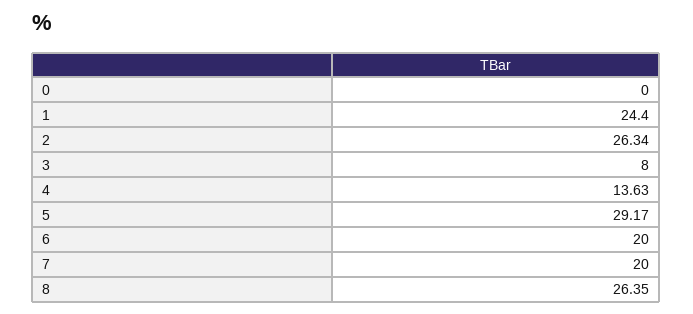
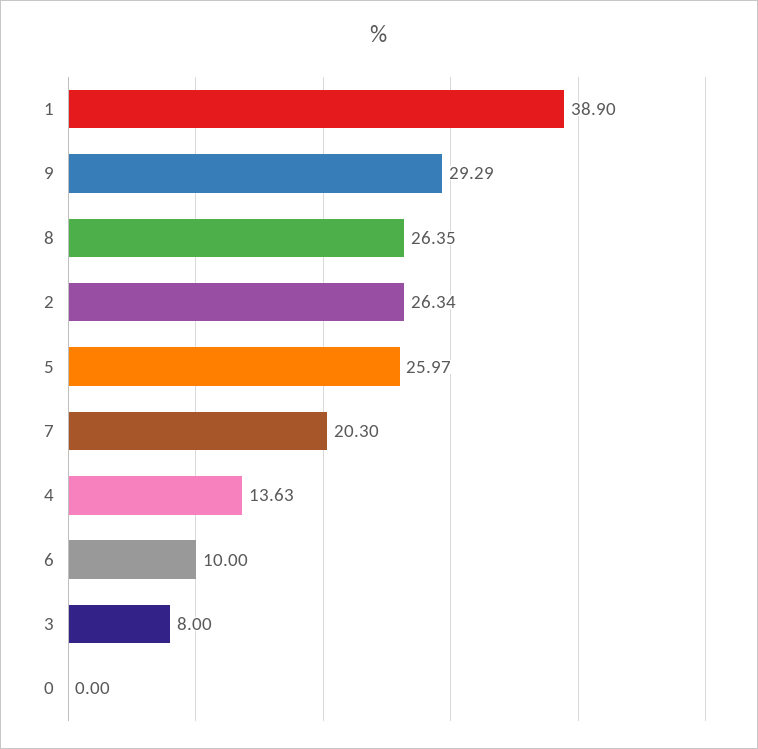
  {
    "0": 0,
-   "1": 24.4,
+   "1": 38.9,
    "2": 26.34,
    "3": 8,
    "4": 13.63,
-   "5": 29.17,
+   "5": 25.97,
-   "6": 20,
+   "6": 10,
-   "7": 20,
+   "7": 20.3,
-   "8": 26.35
+   "8": 26.35,
+   "9": 29.29
  }

